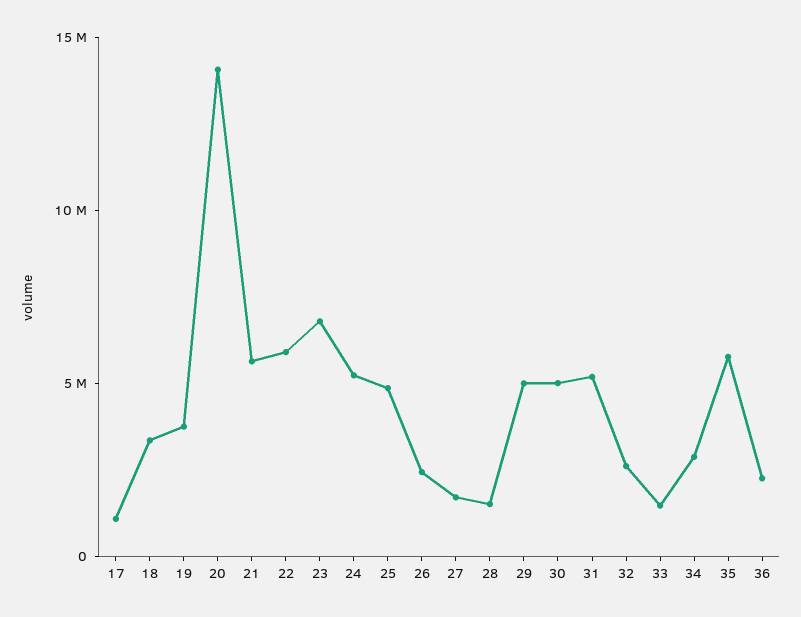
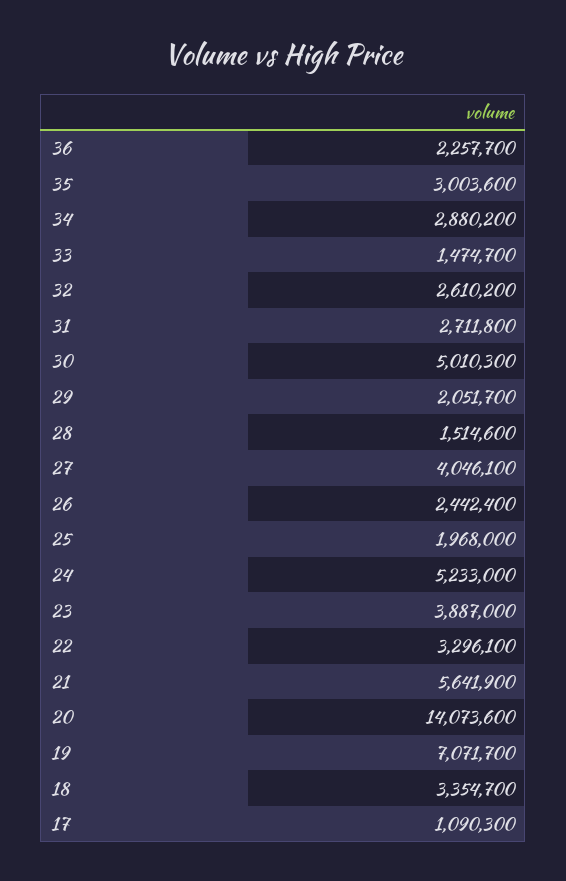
  {
    "17": 1090300,
    "18": 3354700,
-   "19": 4000000,
+   "19": 7071700,
    "20": 14073600,
    "21": 5641900,
-   "22": 6000000,
+   "22": 3296100,
-   "23": 7000000,
+   "23": 3887000,
    "24": 5233000,
-   "25": 5000000,
+   "25": 1968000,
    "26": 2442400,
-   "27": 2000000,
+   "27": 4046100,
    "28": 1514600,
-   "29": 5000000,
+   "29": 2051700,
    "30": 5010300,
-   "31": 5000000,
+   "31": 2711800,
    "32": 2610200,
    "33": 1474700,
    "34": 2880200,
-   "35": 6000000,
+   "35": 3003600,
    "36": 2257700
  }

